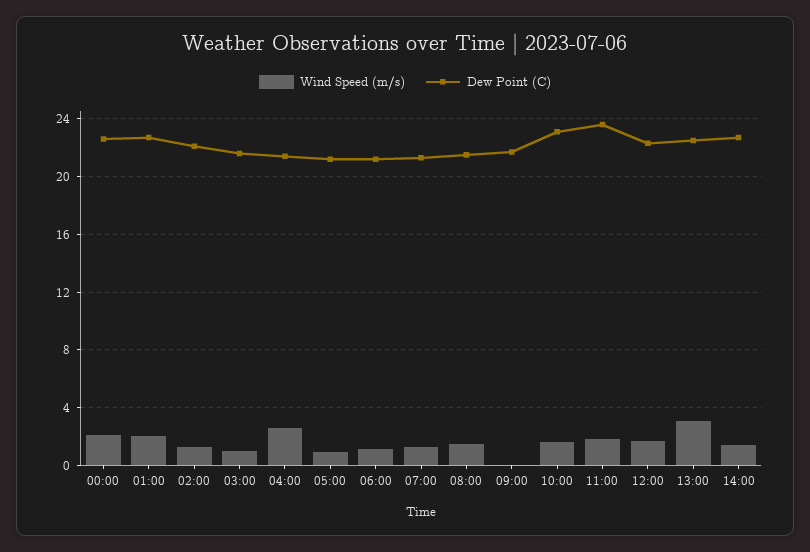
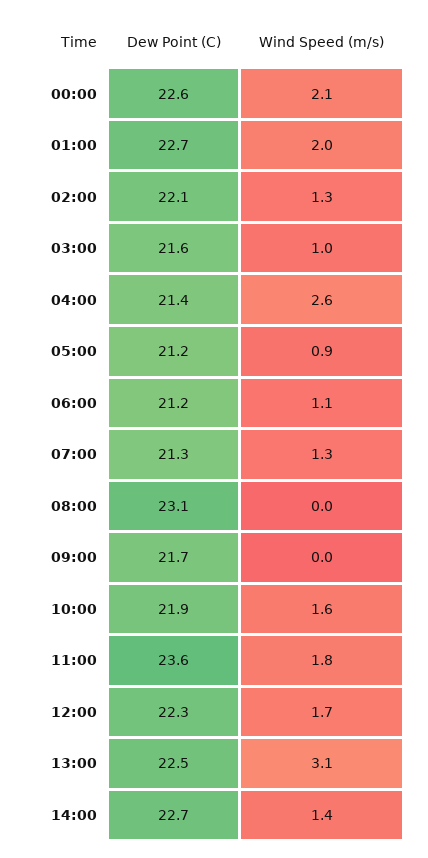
  {
    "Wind Speed (m/s)": {
      "00:00": 2.1,
      "01:00": 2,
      "02:00": 1.3,
      "03:00": 1,
      "04:00": 2.6,
      "05:00": 0.9,
      "06:00": 1.1,
      "07:00": 1.3,
-     "08:00": 1.5,
+     "08:00": 0,
      "09:00": 0,
      "10:00": 1.6,
      "11:00": 1.8,
      "12:00": 1.7,
      "13:00": 3.1,
      "14:00": 1.4
    },
    "Dew Point (C)": {
      "00:00": 22.6,
      "01:00": 22.7,
      "02:00": 22.1,
      "03:00": 21.6,
      "04:00": 21.4,
      "05:00": 21.2,
      "06:00": 21.2,
      "07:00": 21.3,
-     "08:00": 21.5,
+     "08:00": 23.1,
      "09:00": 21.7,
-     "10:00": 23,
+     "10:00": 21.9,
      "11:00": 23.6,
      "12:00": 22.3,
      "13:00": 22.5,
      "14:00": 22.7
    }
  }

